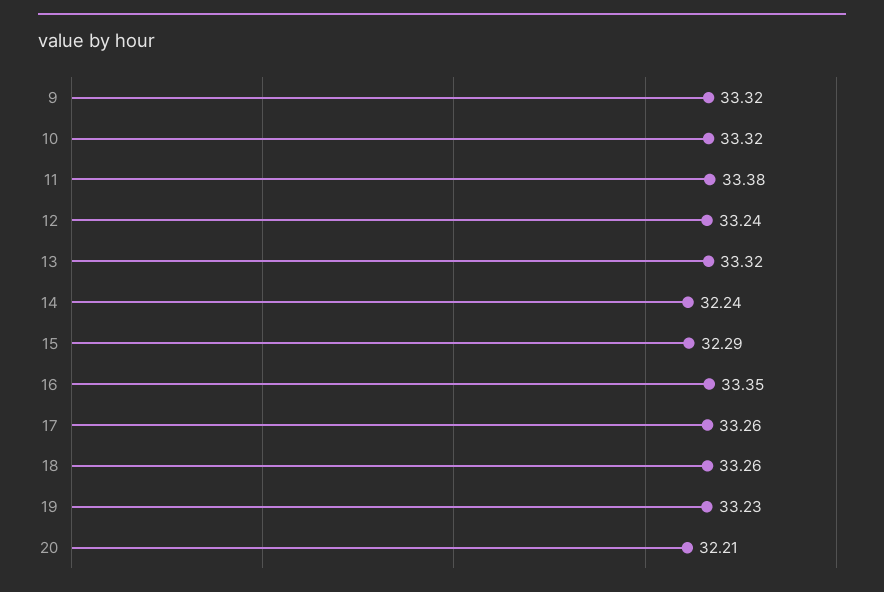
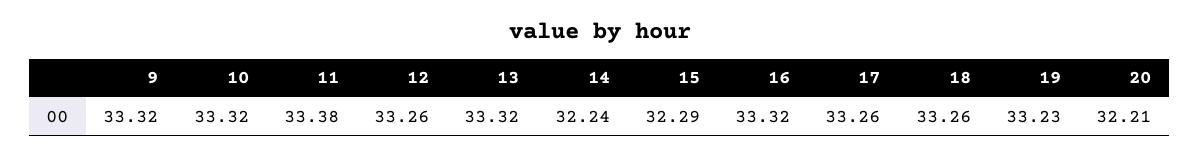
  {
    "9": 33.32,
    "10": 33.32,
    "11": 33.38,
-   "12": 33.24,
+   "12": 33.26,
    "13": 33.32,
    "14": 32.24,
    "15": 32.29,
-   "16": 33.35,
+   "16": 33.32,
    "17": 33.26,
    "18": 33.26,
    "19": 33.23,
    "20": 32.21
  }

